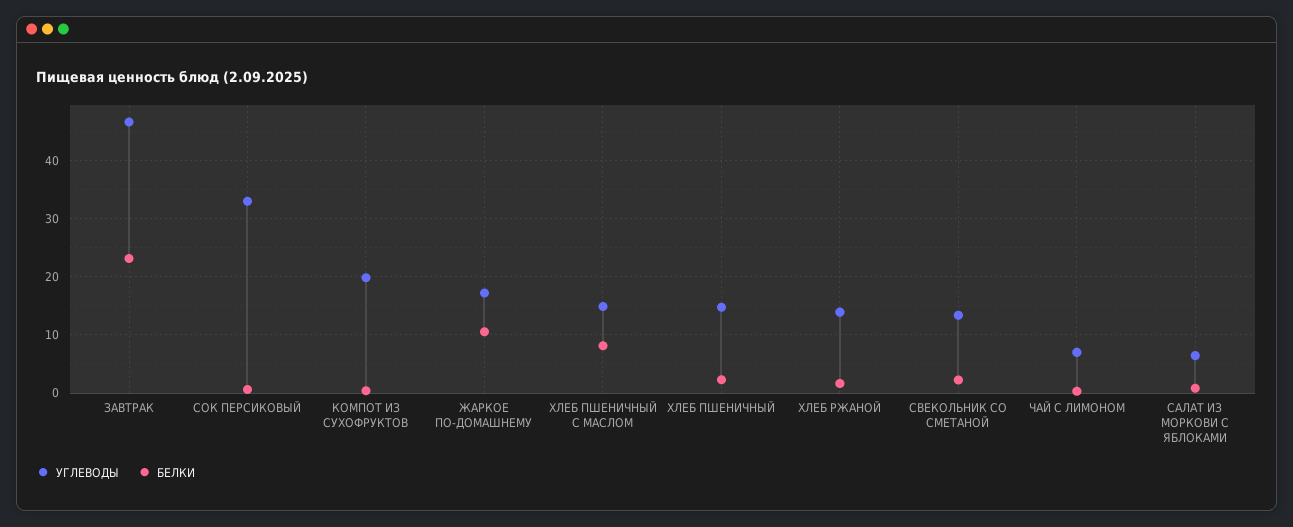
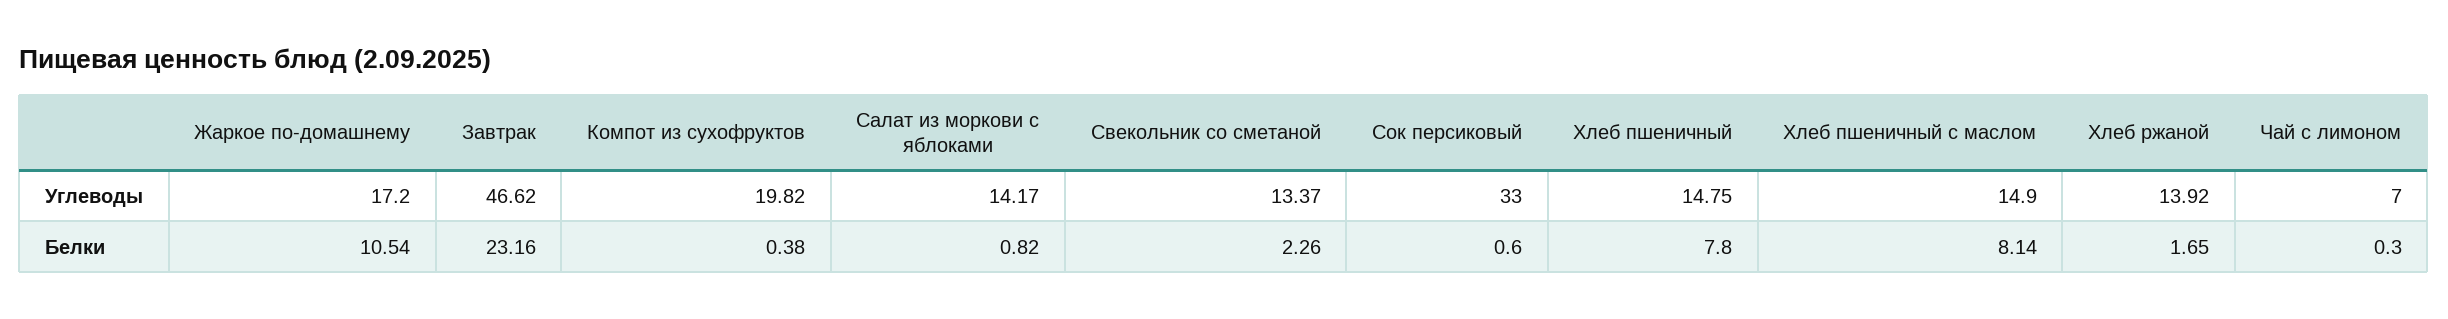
  {
    "УГЛЕВОДЫ": {
      "ЗАВТРАК": 46.62,
      "СОК ПЕРСИКОВЫЙ": 33,
      "КОМПОТ ИЗ СУХОФРУКТОВ": 19.82,
      "ЖАРКОЕ ПО-ДОМАШНЕМУ": 17.2,
      "ХЛЕБ ПШЕНИЧНЫЙ С МАСЛОМ": 14.9,
      "ХЛЕБ ПШЕНИЧНЫЙ": 14.75,
      "ХЛЕБ РЖАНОЙ": 13.92,
      "СВЕКОЛЬНИК СО СМЕТАНОЙ": 13.37,
      "ЧАЙ С ЛИМОНОМ": 7,
-     "САЛАТ ИЗ МОРКОВИ С ЯБЛОКАМИ": 6
+     "САЛАТ ИЗ МОРКОВИ С ЯБЛОКАМИ": 14.17
    },
    "БЕЛКИ": {
      "ЗАВТРАК": 23.16,
      "СОК ПЕРСИКОВЫЙ": 0.6,
      "КОМПОТ ИЗ СУХОФРУКТОВ": 0.38,
      "ЖАРКОЕ ПО-ДОМАШНЕМУ": 10.54,
      "ХЛЕБ ПШЕНИЧНЫЙ С МАСЛОМ": 8.14,
-     "ХЛЕБ ПШЕНИЧНЫЙ": 2,
+     "ХЛЕБ ПШЕНИЧНЫЙ": 7.8,
      "ХЛЕБ РЖАНОЙ": 1.65,
      "СВЕКОЛЬНИК СО СМЕТАНОЙ": 2.26,
      "ЧАЙ С ЛИМОНОМ": 0.3,
      "САЛАТ ИЗ МОРКОВИ С ЯБЛОКАМИ": 0.82
    }
  }

